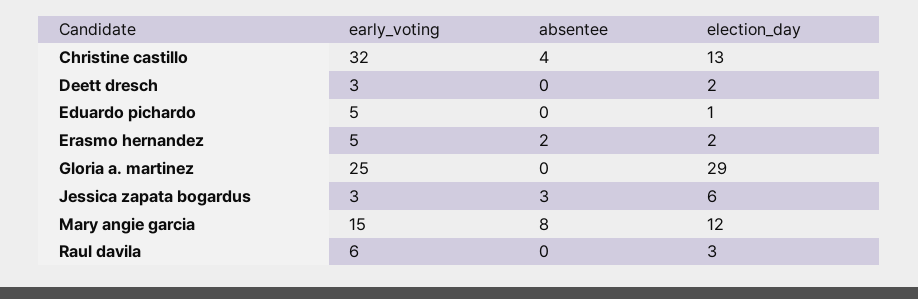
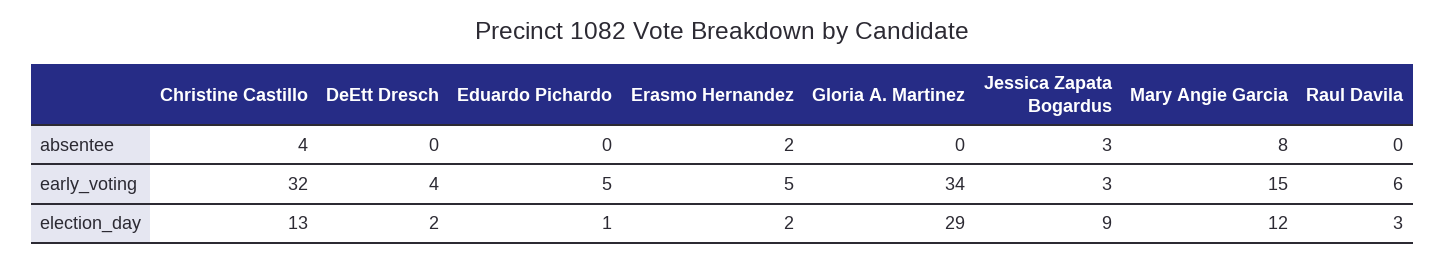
  {
    "early_voting": {
      "Christine castillo": 32,
-     "Deett dresch": 3,
+     "Deett dresch": 4,
      "Eduardo pichardo": 5,
      "Erasmo hernandez": 5,
-     "Gloria a. martinez": 25,
+     "Gloria a. martinez": 34,
      "Jessica zapata bogardus": 3,
      "Mary angie garcia": 15,
      "Raul davila": 6
    },
    "absentee": {
      "Christine castillo": 4,
      "Deett dresch": 0,
      "Eduardo pichardo": 0,
      "Erasmo hernandez": 2,
      "Gloria a. martinez": 0,
      "Jessica zapata bogardus": 3,
      "Mary angie garcia": 8,
      "Raul davila": 0
    },
    "election_day": {
      "Christine castillo": 13,
      "Deett dresch": 2,
      "Eduardo pichardo": 1,
      "Erasmo hernandez": 2,
      "Gloria a. martinez": 29,
-     "Jessica zapata bogardus": 6,
+     "Jessica zapata bogardus": 9,
      "Mary angie garcia": 12,
      "Raul davila": 3
    }
  }

